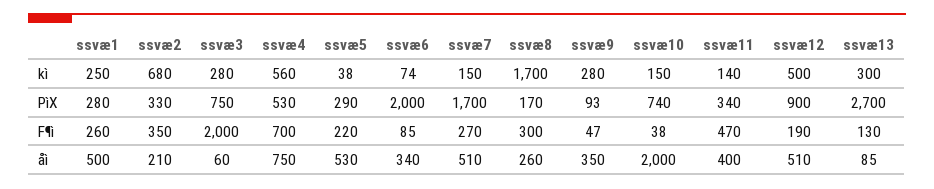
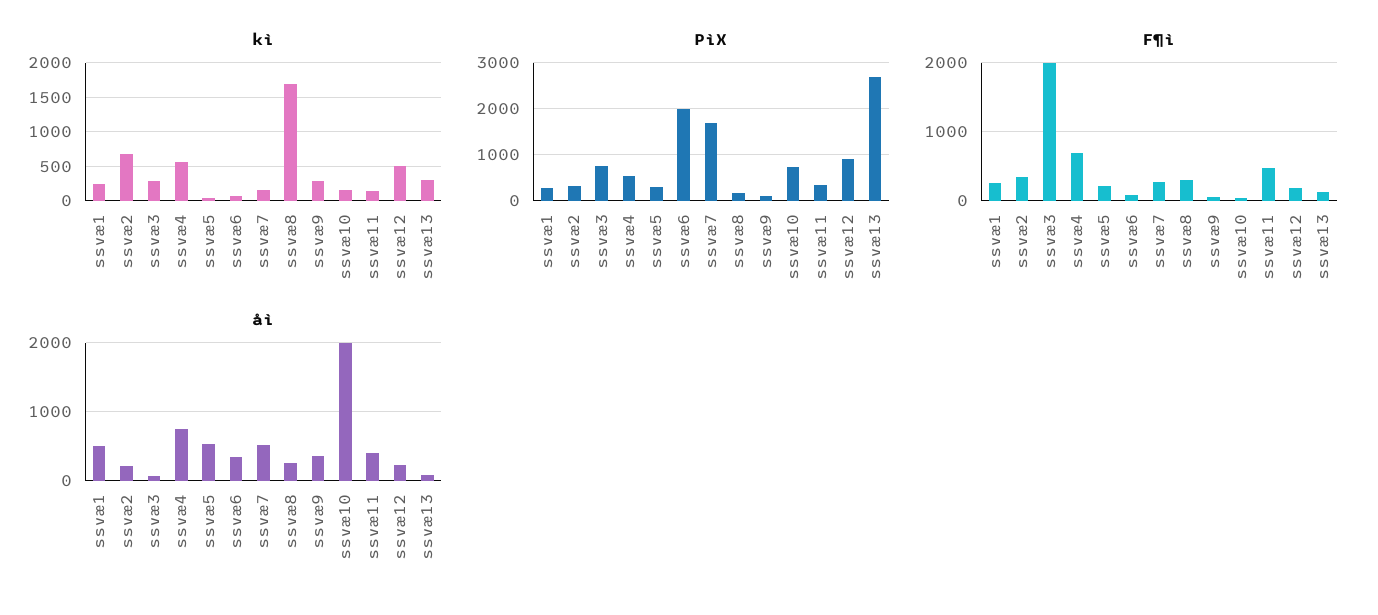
  {
    "kì": {
      "ssvæ1": 250,
      "ssvæ2": 680,
      "ssvæ3": 280,
      "ssvæ4": 560,
      "ssvæ5": 38,
      "ssvæ6": 74,
      "ssvæ7": 150,
      "ssvæ8": 1700,
      "ssvæ9": 280,
      "ssvæ10": 150,
      "ssvæ11": 140,
      "ssvæ12": 500,
      "ssvæ13": 300
    },
    "PìX": {
      "ssvæ1": 280,
      "ssvæ2": 330,
      "ssvæ3": 750,
      "ssvæ4": 530,
      "ssvæ5": 290,
      "ssvæ6": 2000,
      "ssvæ7": 1700,
      "ssvæ8": 170,
      "ssvæ9": 93,
      "ssvæ10": 740,
      "ssvæ11": 340,
      "ssvæ12": 900,
      "ssvæ13": 2700
    },
    "F¶ì": {
      "ssvæ1": 260,
      "ssvæ2": 350,
      "ssvæ3": 2000,
      "ssvæ4": 700,
      "ssvæ5": 220,
      "ssvæ6": 85,
      "ssvæ7": 270,
      "ssvæ8": 300,
      "ssvæ9": 47,
      "ssvæ10": 38,
      "ssvæ11": 470,
      "ssvæ12": 190,
      "ssvæ13": 130
    },
    "åì": {
      "ssvæ1": 500,
      "ssvæ2": 210,
      "ssvæ3": 60,
      "ssvæ4": 750,
      "ssvæ5": 530,
      "ssvæ6": 340,
      "ssvæ7": 510,
      "ssvæ8": 260,
      "ssvæ9": 350,
      "ssvæ10": 2000,
      "ssvæ11": 400,
-     "ssvæ12": 510,
+     "ssvæ12": 200,
      "ssvæ13": 85
    }
  }

